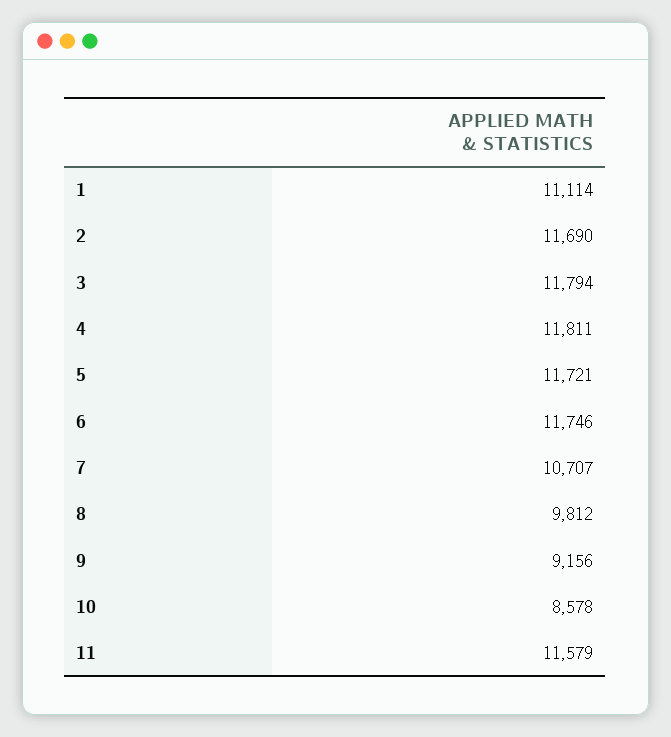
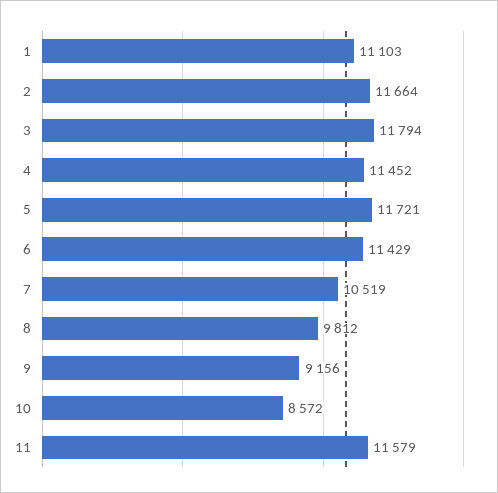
  {
-   "1": 11114,
+   "1": 11103,
-   "2": 11690,
+   "2": 11664,
    "3": 11794,
-   "4": 11811,
+   "4": 11452,
    "5": 11721,
-   "6": 11746,
+   "6": 11429,
-   "7": 10707,
+   "7": 10519,
    "8": 9812,
    "9": 9156,
-   "10": 8578,
+   "10": 8572,
    "11": 11579
  }

